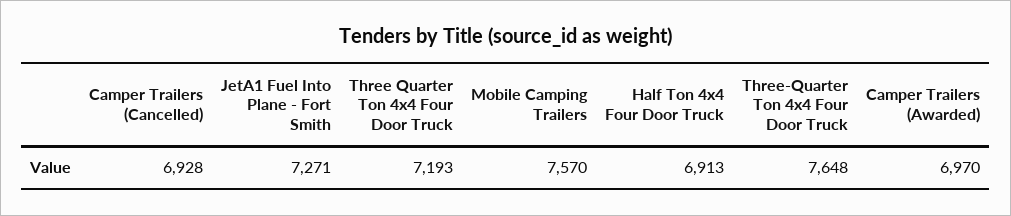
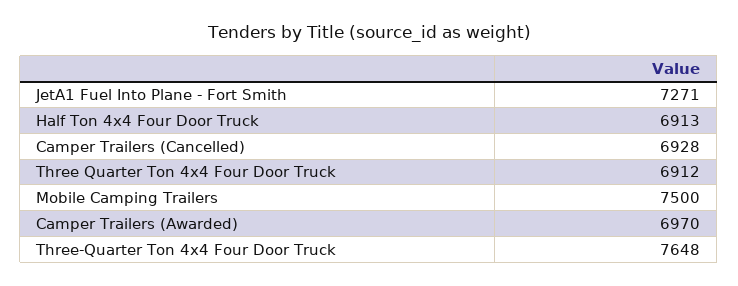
  {
    "Camper Trailers (Cancelled)": 6928,
    "JetA1 Fuel Into Plane - Fort Smith": 7271,
-   "Three Quarter Ton 4x4 Four Door Truck": 7193,
+   "Three Quarter Ton 4x4 Four Door Truck": 6912,
-   "Mobile Camping Trailers": 7570,
+   "Mobile Camping Trailers": 7500,
    "Half Ton 4x4 Four Door Truck": 6913,
    "Three-Quarter Ton 4x4 Four Door Truck": 7648,
    "Camper Trailers (Awarded)": 6970
  }

